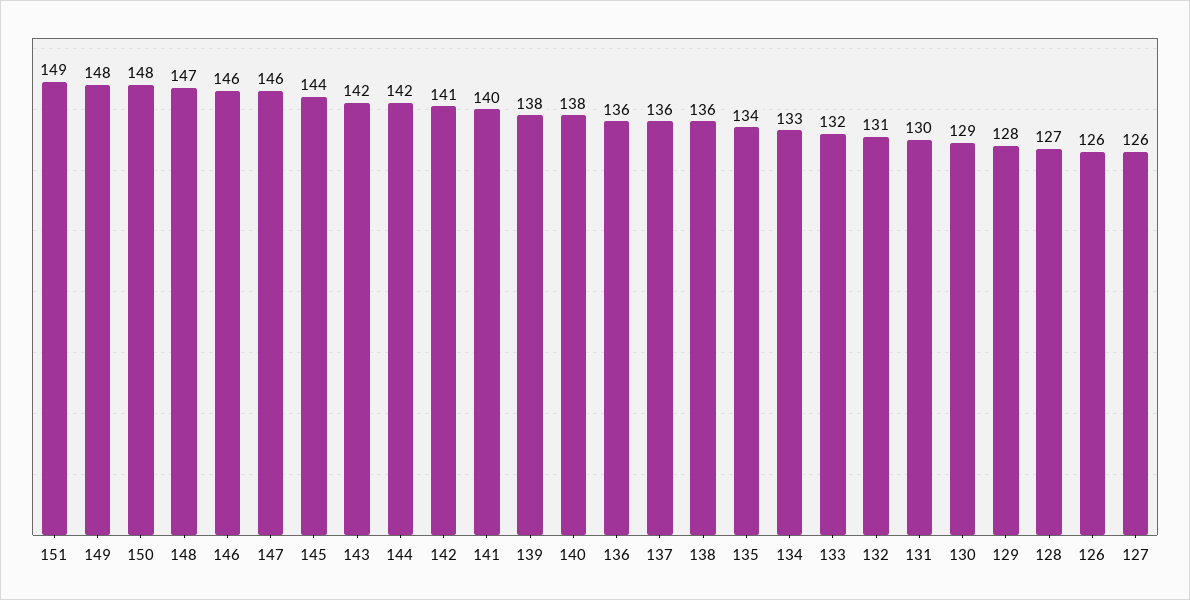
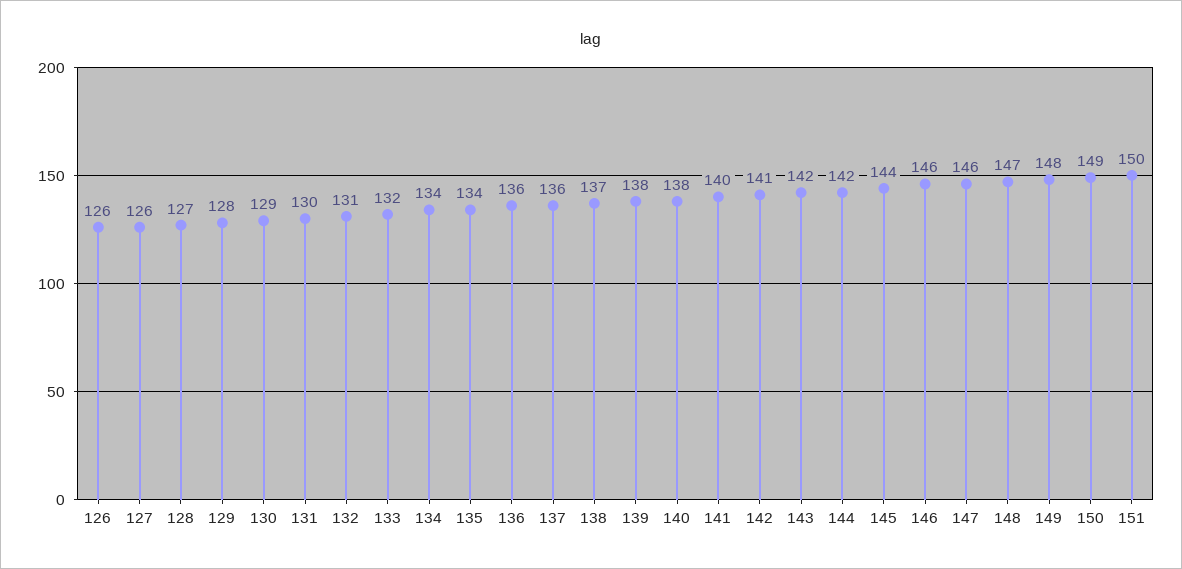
  {
-   "151": 149,
+   "151": 150,
    "149": 148,
-   "150": 148,
+   "150": 149,
    "148": 147,
    "146": 146,
    "147": 146,
    "145": 144,
    "143": 142,
    "144": 142,
    "142": 141,
    "141": 140,
    "139": 138,
    "140": 138,
    "136": 136,
    "137": 136,
-   "138": 136,
+   "138": 137,
    "135": 134,
-   "134": 133,
+   "134": 134,
    "133": 132,
    "132": 131,
    "131": 130,
    "130": 129,
    "129": 128,
    "128": 127,
    "126": 126,
    "127": 126
  }

